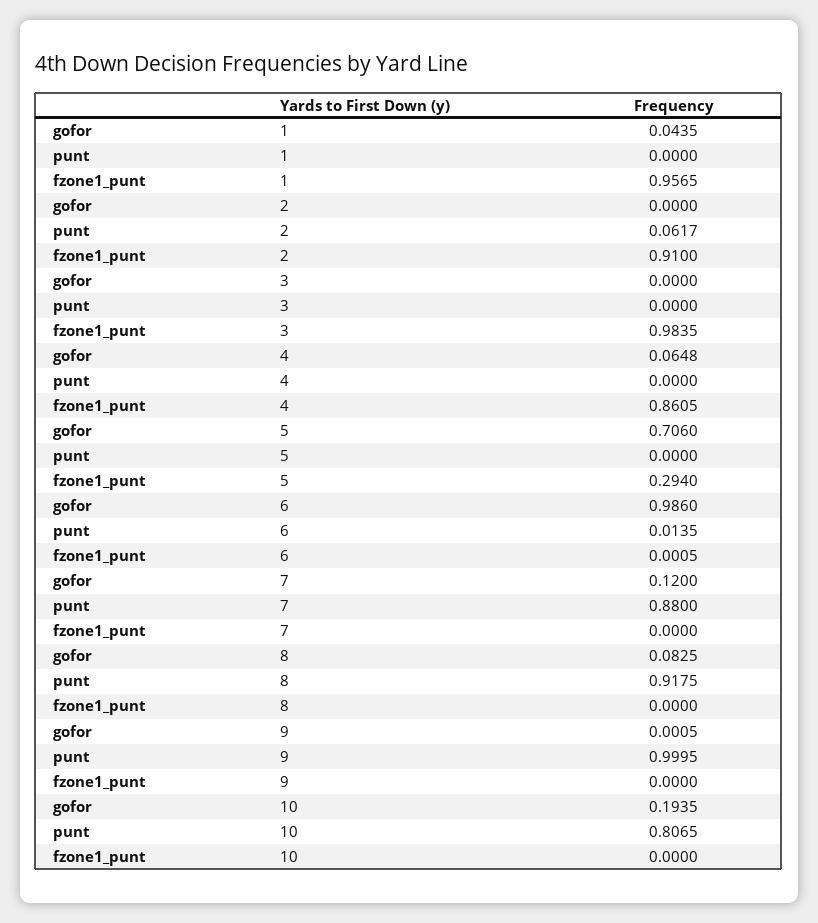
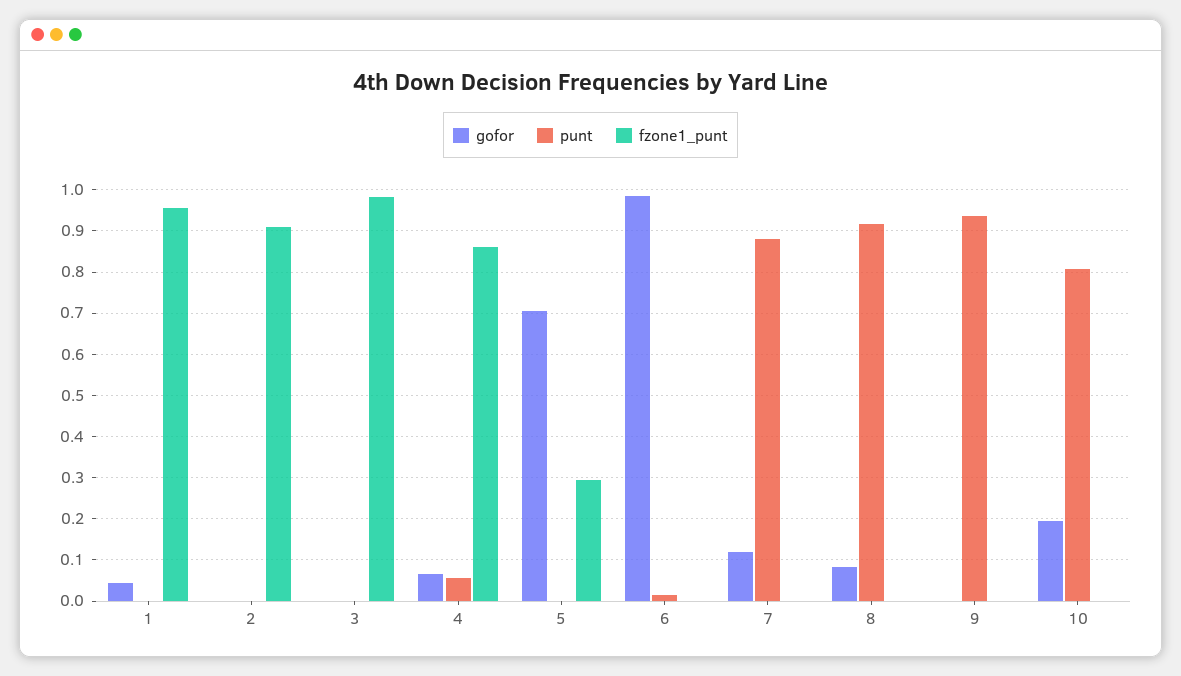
  {
    "gofor": {
      "1": 0.0435,
      "2": 0,
      "3": 0,
      "4": 0.0648,
      "5": 0.706,
      "6": 0.986,
      "7": 0.12,
      "8": 0.0825,
      "9": 0.0005,
      "10": 0.1935
    },
    "punt": {
      "1": 0,
-     "2": 0.0617,
+     "2": 0,
      "3": 0,
-     "4": 0,
+     "4": 0.06,
      "5": 0,
      "6": 0.0135,
      "7": 0.88,
      "8": 0.9175,
-     "9": 0.9995,
+     "9": 0.94,
      "10": 0.8065
    },
    "fzone1_punt": {
      "1": 0.9565,
      "2": 0.91,
      "3": 0.9835,
      "4": 0.8605,
      "5": 0.294,
      "6": 0.0005,
      "7": 0,
      "8": 0,
      "9": 0,
      "10": 0
    }
  }

